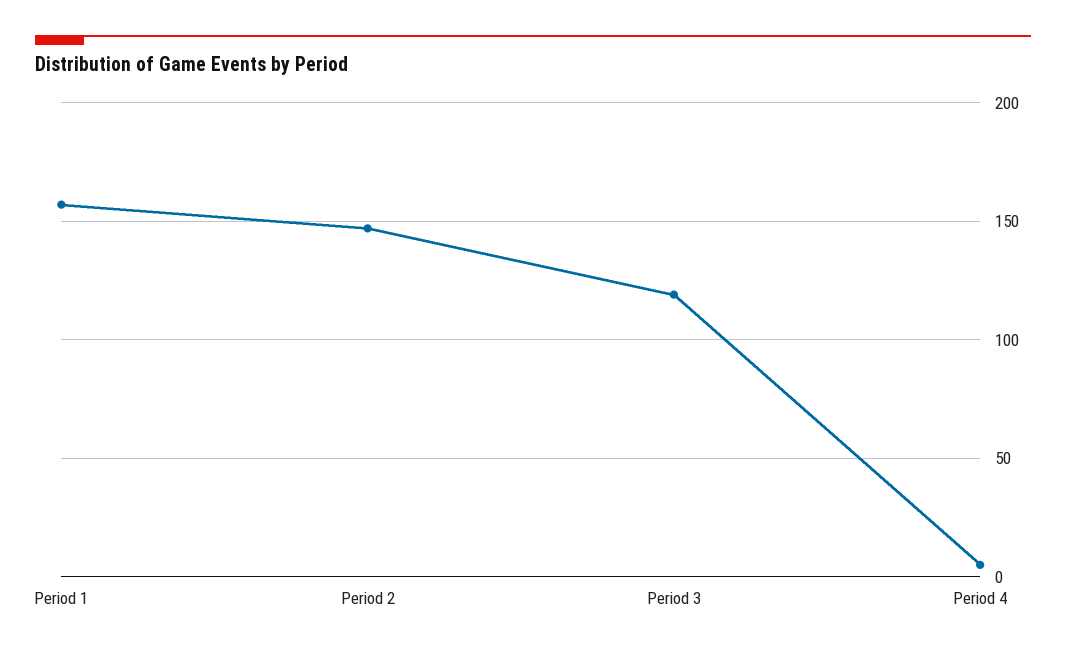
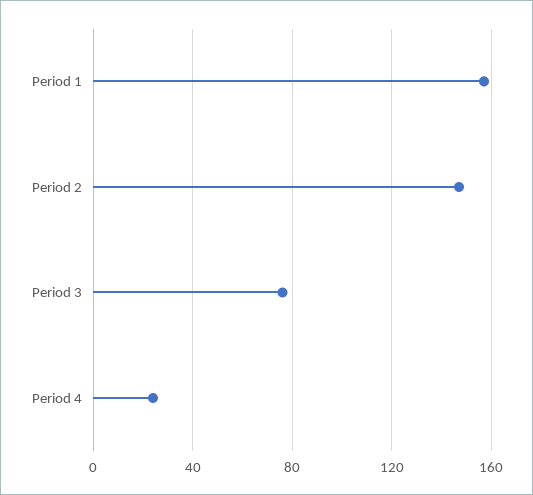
  {
    "Period 1": 155,
    "Period 2": 145,
-   "Period 3": 120,
+   "Period 3": 75,
-   "Period 4": 5
+   "Period 4": 25
  }

